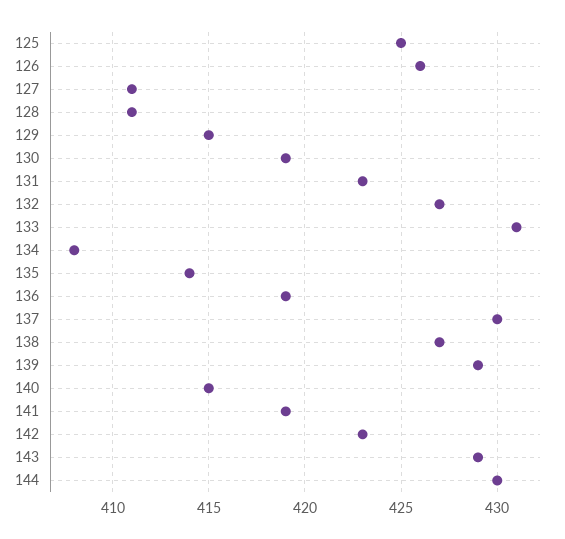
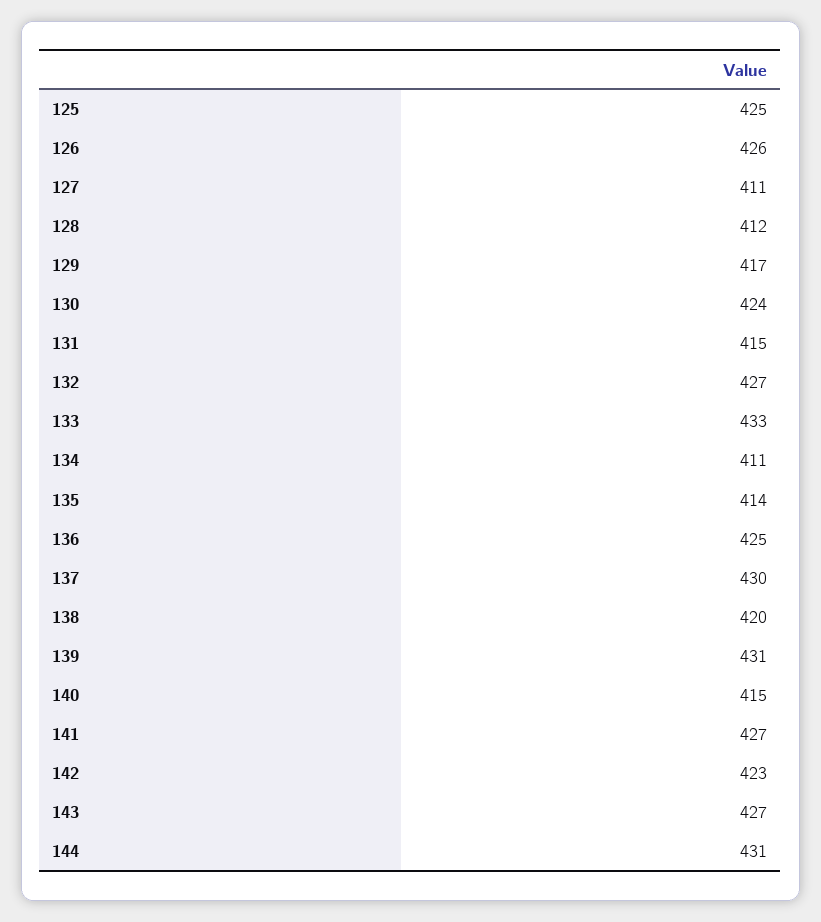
  {
    "125": 425,
    "126": 426,
    "127": 411,
-   "128": 411,
+   "128": 412,
-   "129": 415,
+   "129": 417,
-   "130": 419,
+   "130": 424,
-   "131": 423,
+   "131": 415,
    "132": 427,
-   "133": 431,
+   "133": 433,
-   "134": 408,
+   "134": 411,
    "135": 414,
-   "136": 419,
+   "136": 425,
    "137": 430,
-   "138": 427,
+   "138": 420,
-   "139": 429,
+   "139": 431,
    "140": 415,
-   "141": 419,
+   "141": 427,
    "142": 423,
-   "143": 429,
+   "143": 427,
-   "144": 430
+   "144": 431
  }

